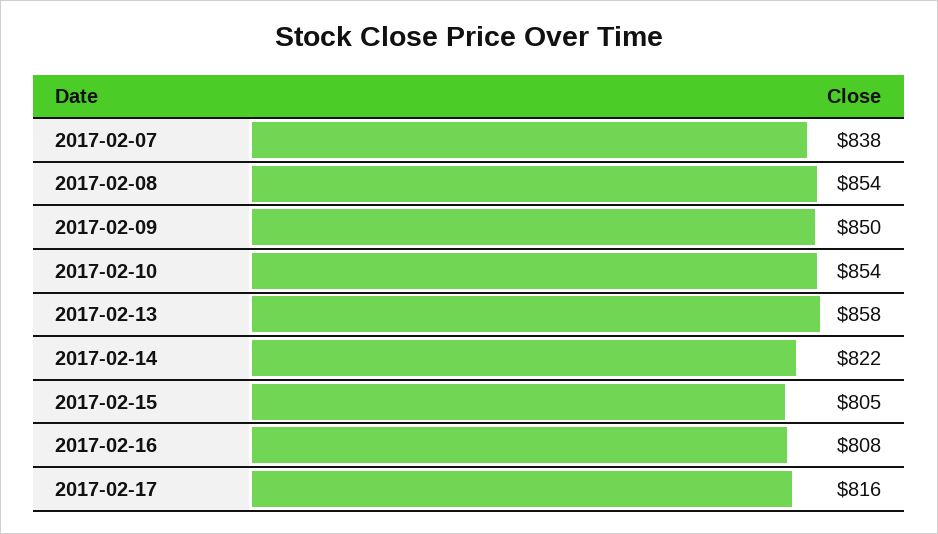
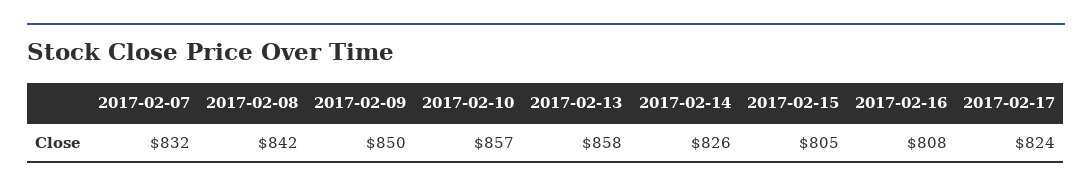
  {
-   "2017-02-07": 838,
+   "2017-02-07": 832,
-   "2017-02-08": 854,
+   "2017-02-08": 842,
    "2017-02-09": 850,
-   "2017-02-10": 854,
+   "2017-02-10": 857,
    "2017-02-13": 858,
-   "2017-02-14": 822,
+   "2017-02-14": 826,
    "2017-02-15": 805,
    "2017-02-16": 808,
-   "2017-02-17": 816
+   "2017-02-17": 824
  }

